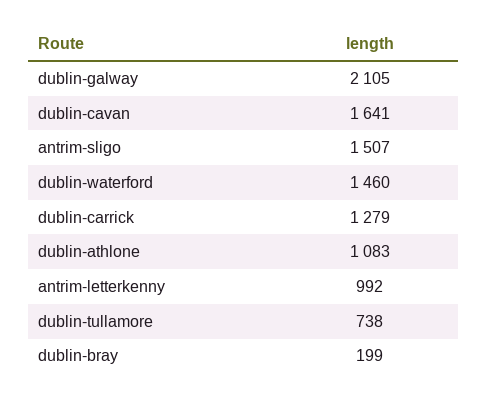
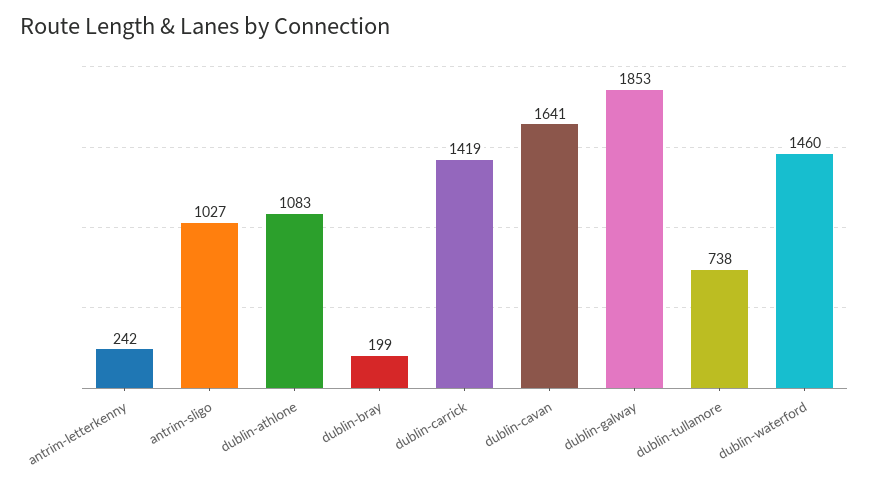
  {
-   "dublin-galway": 2105,
+   "dublin-galway": 1853,
    "dublin-cavan": 1641,
-   "antrim-sligo": 1507,
+   "antrim-sligo": 1027,
    "dublin-waterford": 1460,
-   "dublin-carrick": 1279,
+   "dublin-carrick": 1419,
    "dublin-athlone": 1083,
-   "antrim-letterkenny": 992,
+   "antrim-letterkenny": 242,
    "dublin-tullamore": 738,
    "dublin-bray": 199
  }

